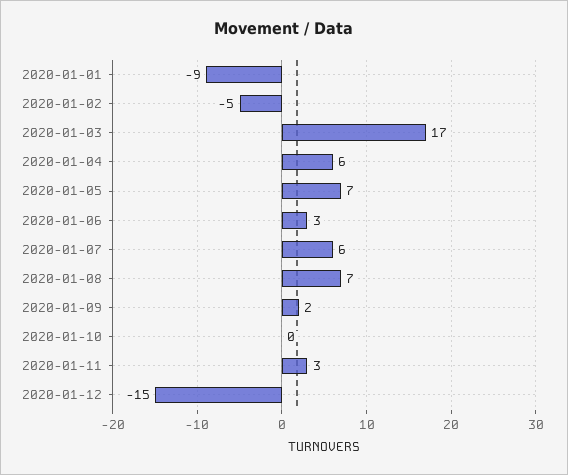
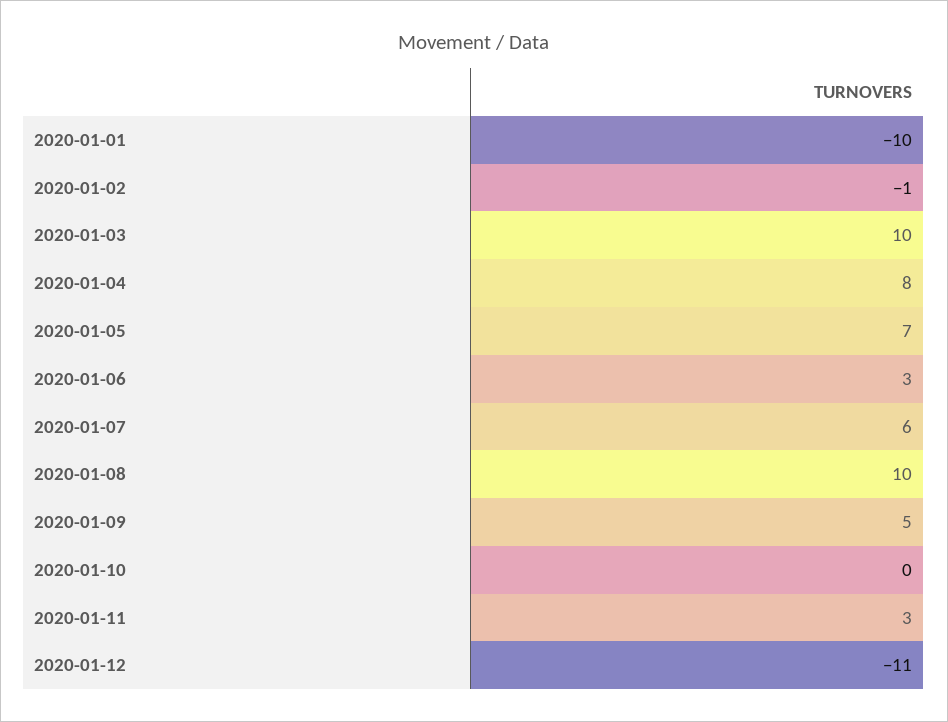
  {
-   "2020-01-01": -9,
+   "2020-01-01": -10,
-   "2020-01-02": -5,
+   "2020-01-02": -1,
-   "2020-01-03": 17,
+   "2020-01-03": 10,
-   "2020-01-04": 6,
+   "2020-01-04": 8,
    "2020-01-05": 7,
    "2020-01-06": 3,
    "2020-01-07": 6,
-   "2020-01-08": 7,
+   "2020-01-08": 10,
-   "2020-01-09": 2,
+   "2020-01-09": 5,
    "2020-01-10": 0,
    "2020-01-11": 3,
-   "2020-01-12": -15
+   "2020-01-12": -11
  }

